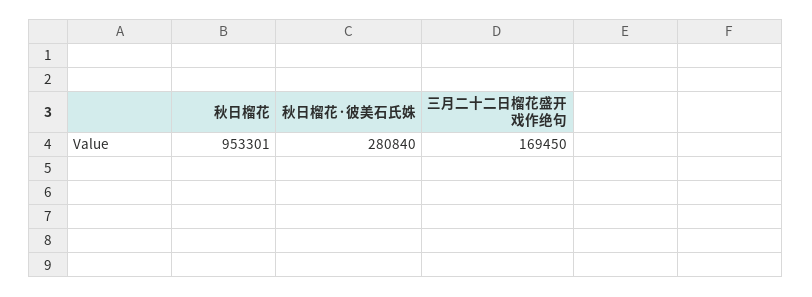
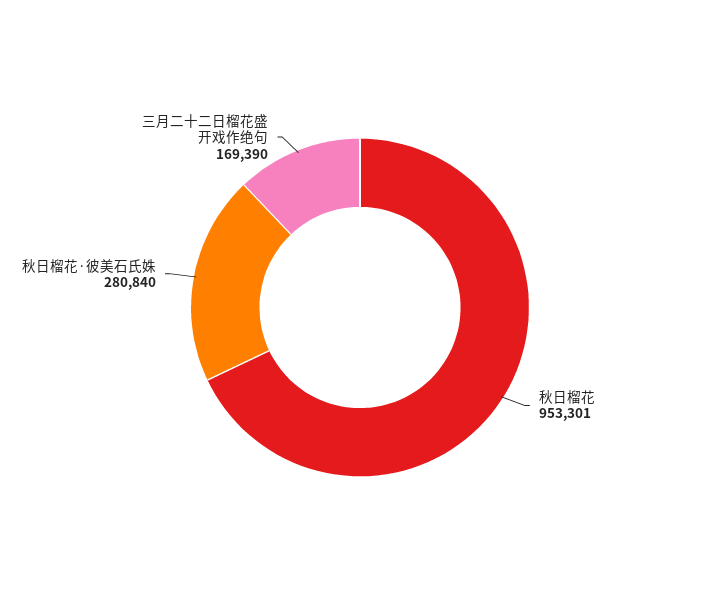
  {
    "秋日榴花": 953301,
    "秋日榴花·彼美石氏姝": 280840,
-   "三月二十二日榴花盛开戏作绝句": 169450
+   "三月二十二日榴花盛开戏作绝句": 169390
  }

